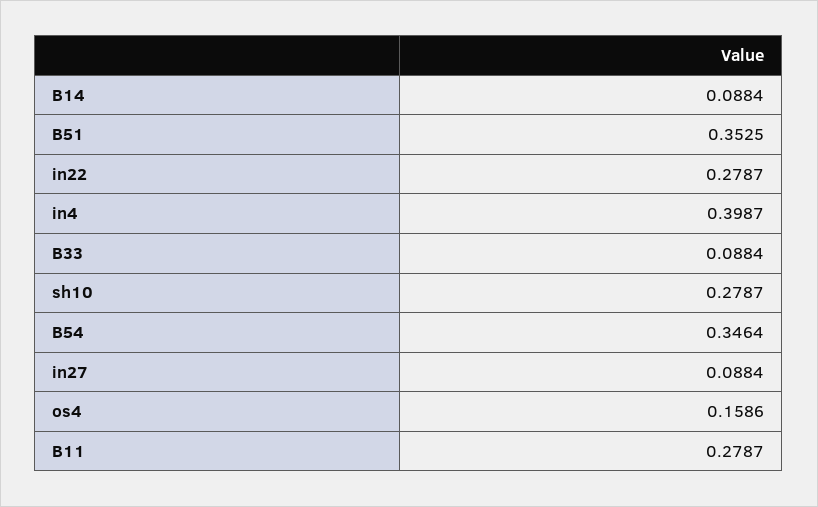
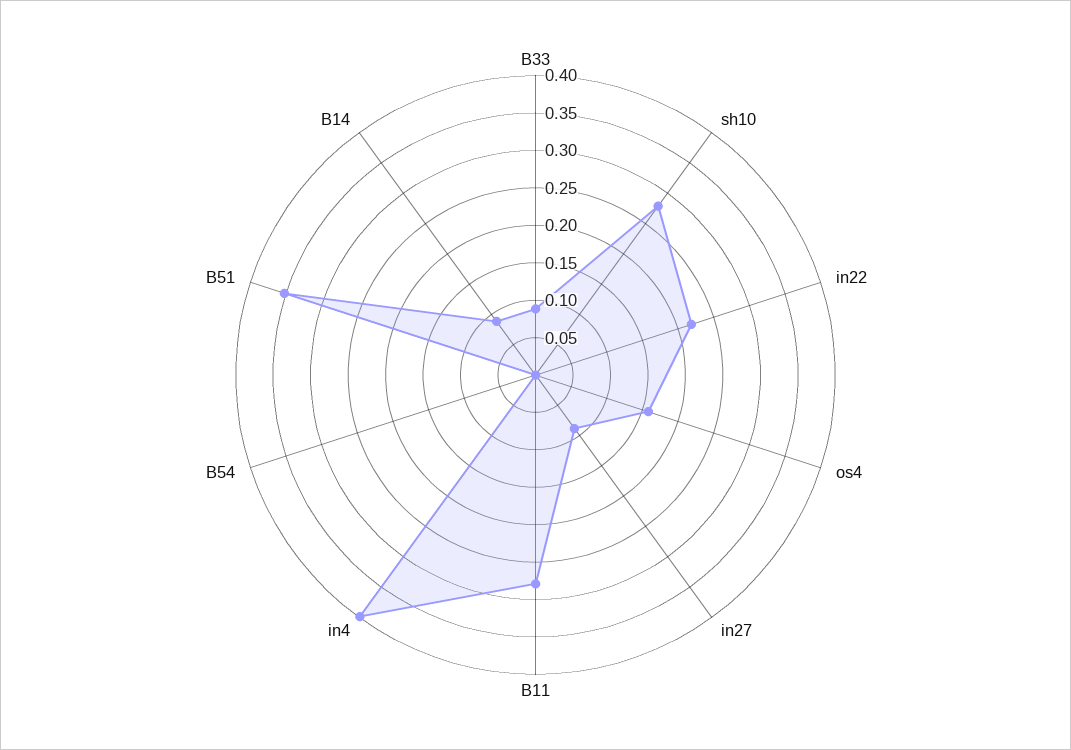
  {
    "B14": 0.0884,
    "B51": 0.3525,
-   "in22": 0.2787,
+   "in22": 0.225,
    "in4": 0.3987,
    "B33": 0.0884,
    "sh10": 0.2787,
-   "B54": 0.3464,
+   "B54": 0,
    "in27": 0.0884,
    "os4": 0.1586,
    "B11": 0.2787
  }

